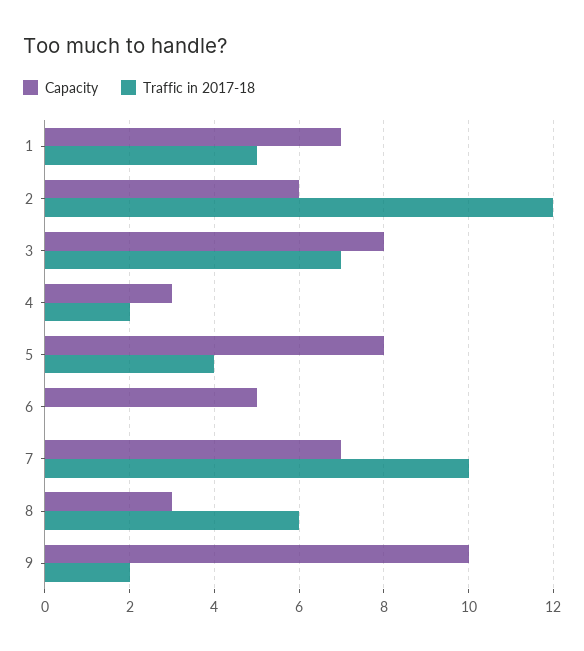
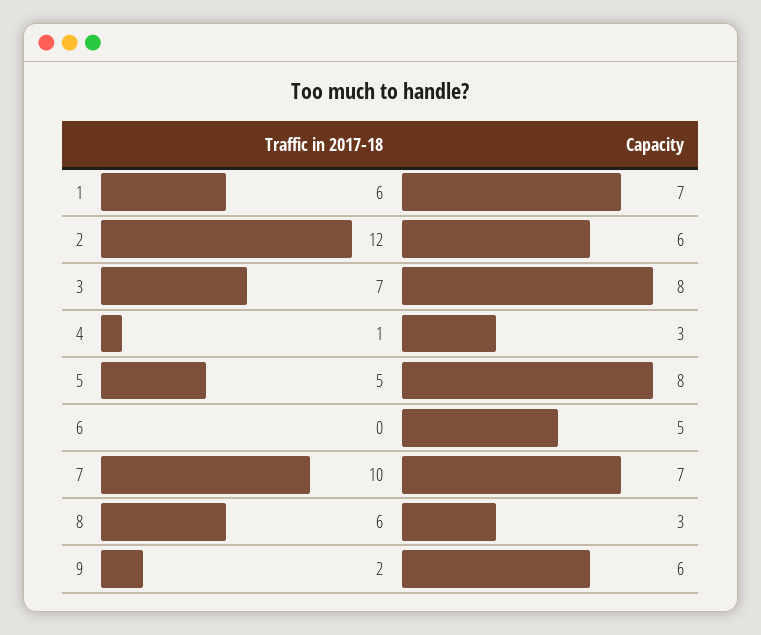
  {
    "Capacity": {
      "1": 7,
      "2": 6,
      "3": 8,
      "4": 3,
      "5": 8,
      "6": 5,
      "7": 7,
      "8": 3,
-     "9": 10
+     "9": 6
    },
    "Traffic in 2017-18": {
-     "1": 5,
+     "1": 6,
      "2": 12,
      "3": 7,
-     "4": 2,
+     "4": 1,
-     "5": 4,
+     "5": 5,
      "6": 0,
      "7": 10,
      "8": 6,
      "9": 2
    }
  }

